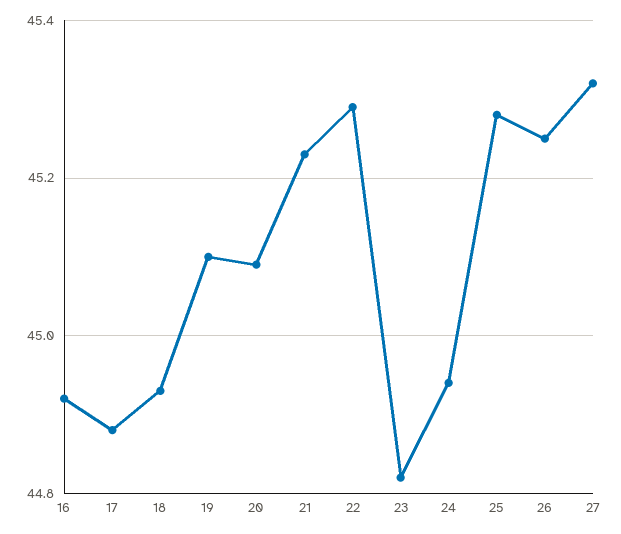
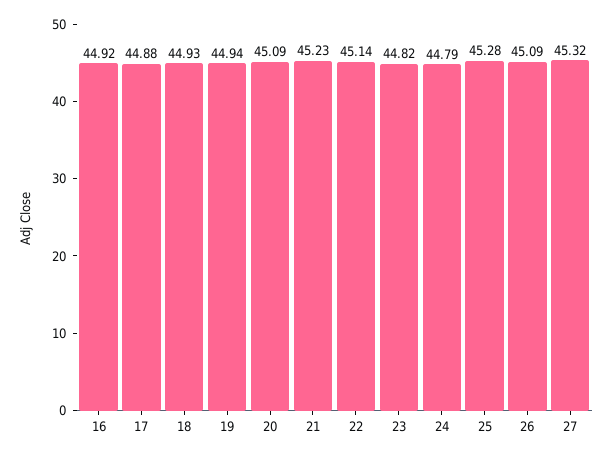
  {
    "16": 44.92,
    "17": 44.88,
    "18": 44.93,
-   "19": 45.1,
+   "19": 44.94,
    "20": 45.09,
    "21": 45.23,
-   "22": 45.3,
+   "22": 45.14,
    "23": 44.82,
-   "24": 44.95,
+   "24": 44.79,
    "25": 45.28,
-   "26": 45.25,
+   "26": 45.09,
    "27": 45.32
  }

